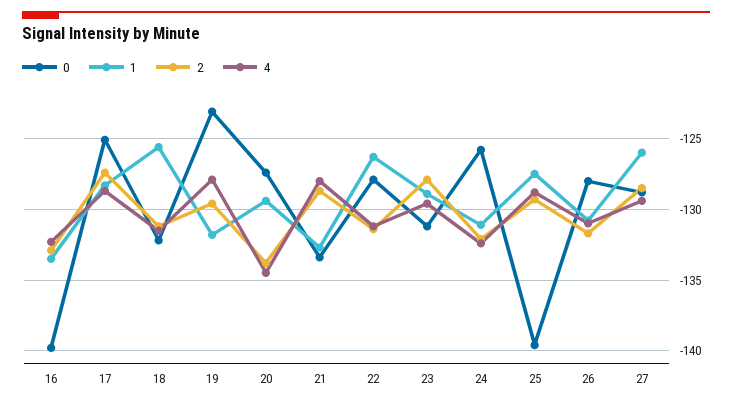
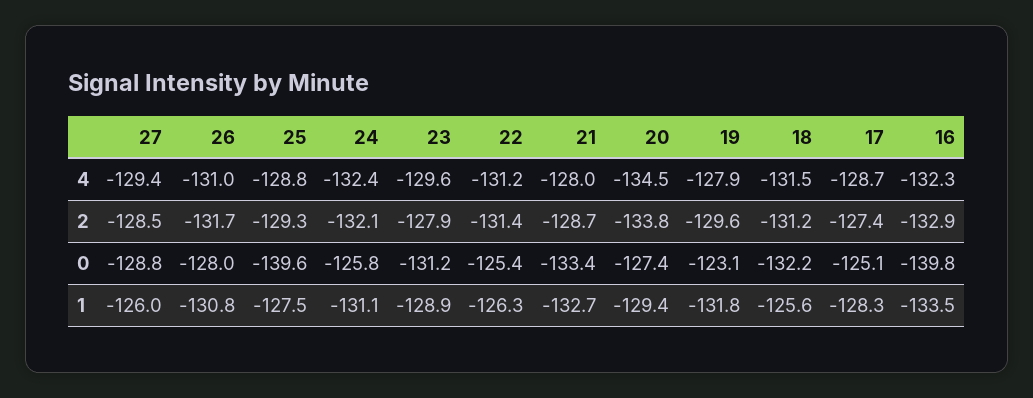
  {
    "0": {
      "16": -139.8,
      "17": -125.1,
      "18": -132.2,
      "19": -123.1,
      "20": -127.4,
      "21": -133.4,
-     "22": -128,
+     "22": -125.4,
      "23": -131.2,
      "24": -125.8,
      "25": -139.6,
      "26": -128,
      "27": -128.8
    },
    "1": {
      "16": -133.5,
      "17": -128.3,
      "18": -125.6,
      "19": -131.8,
      "20": -129.4,
      "21": -132.7,
      "22": -126.3,
      "23": -128.9,
      "24": -131.1,
      "25": -127.5,
      "26": -130.8,
      "27": -126
    },
    "2": {
      "16": -132.9,
      "17": -127.4,
      "18": -131.2,
      "19": -129.6,
      "20": -133.8,
      "21": -128.7,
      "22": -131.4,
      "23": -127.9,
      "24": -132.1,
      "25": -129.3,
      "26": -131.7,
      "27": -128.5
    },
    "4": {
      "16": -132.3,
      "17": -128.7,
      "18": -131.5,
      "19": -127.9,
      "20": -134.5,
      "21": -128,
      "22": -131.2,
      "23": -129.6,
      "24": -132.4,
      "25": -128.8,
      "26": -131,
      "27": -129.4
    }
  }

